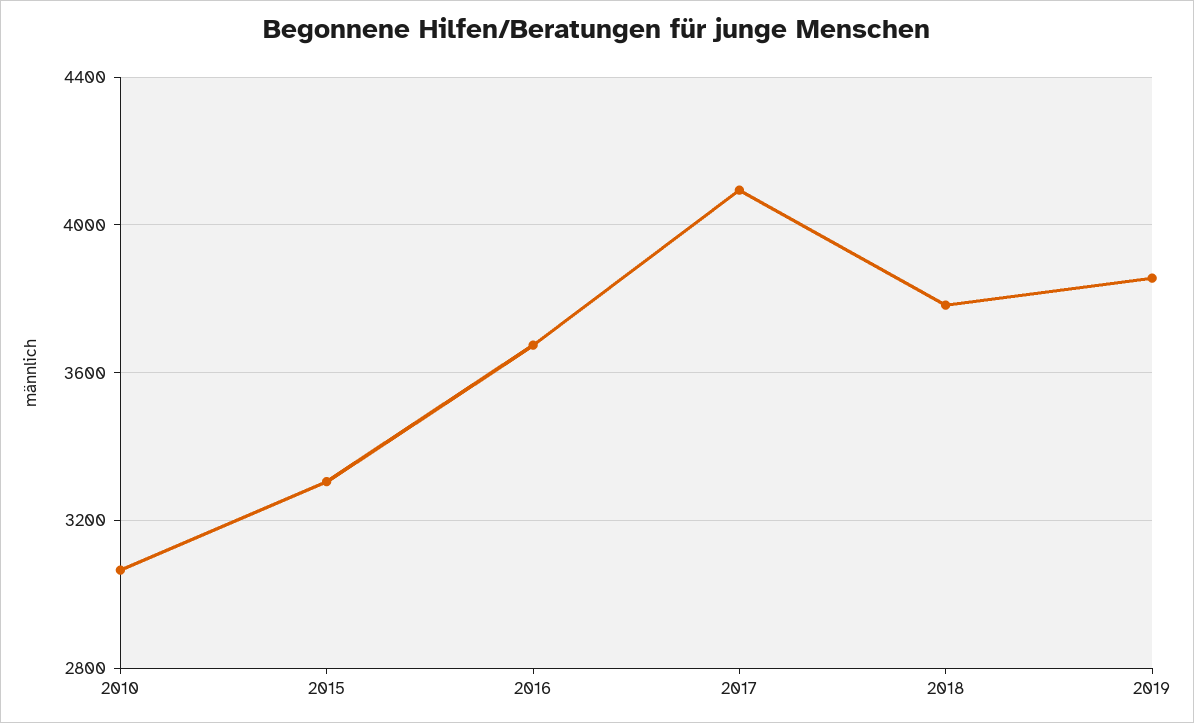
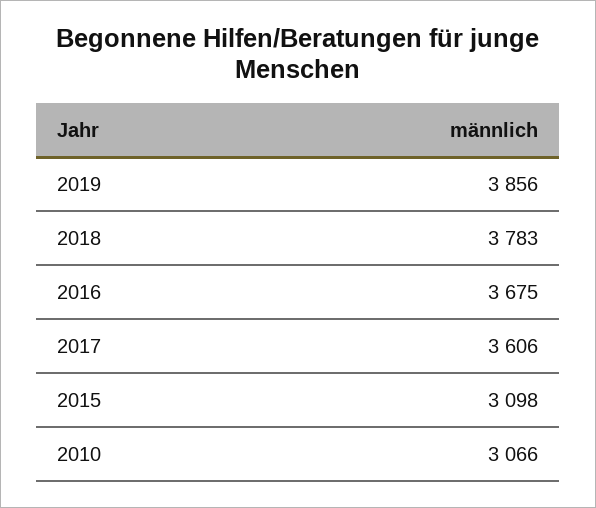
  {
    "2010": 3066,
-   "2015": 3300,
+   "2015": 3098,
    "2016": 3675,
-   "2017": 4100,
+   "2017": 3606,
    "2018": 3783,
    "2019": 3856
  }

